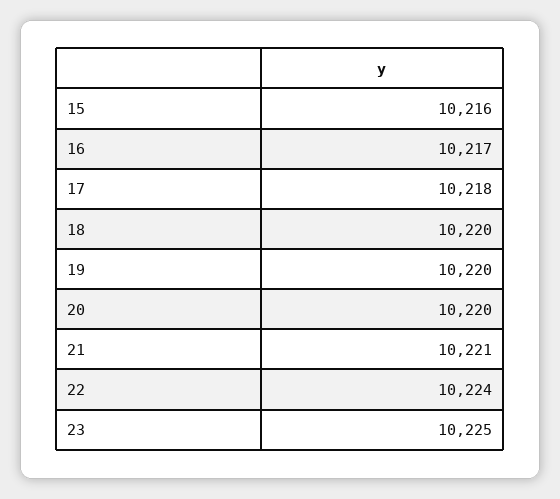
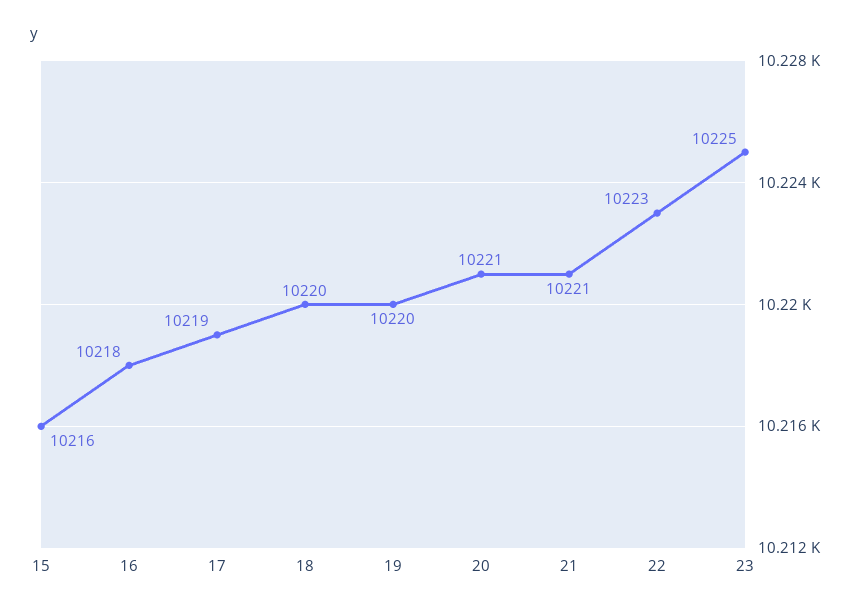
  {
    "15": 10216,
-   "16": 10217,
+   "16": 10218,
-   "17": 10218,
+   "17": 10219,
    "18": 10220,
    "19": 10220,
-   "20": 10220,
+   "20": 10221,
    "21": 10221,
-   "22": 10224,
+   "22": 10223,
    "23": 10225
  }

